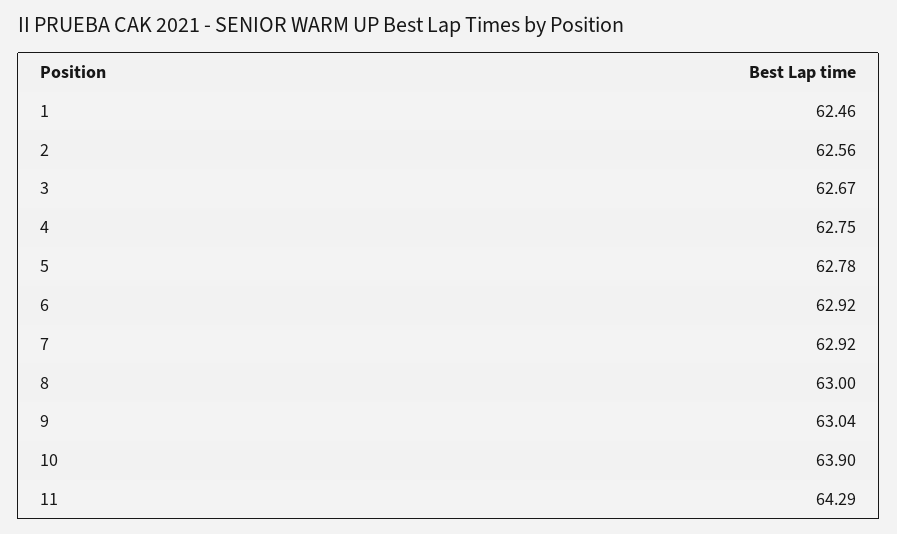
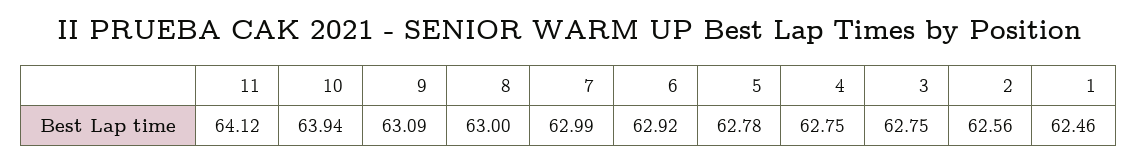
  {
    "1": 62.46,
    "2": 62.56,
-   "3": 62.67,
+   "3": 62.75,
    "4": 62.75,
    "5": 62.78,
    "6": 62.92,
-   "7": 62.92,
+   "7": 62.99,
    "8": 63,
-   "9": 63.04,
+   "9": 63.09,
-   "10": 63.9,
+   "10": 63.94,
-   "11": 64.29
+   "11": 64.12
  }

